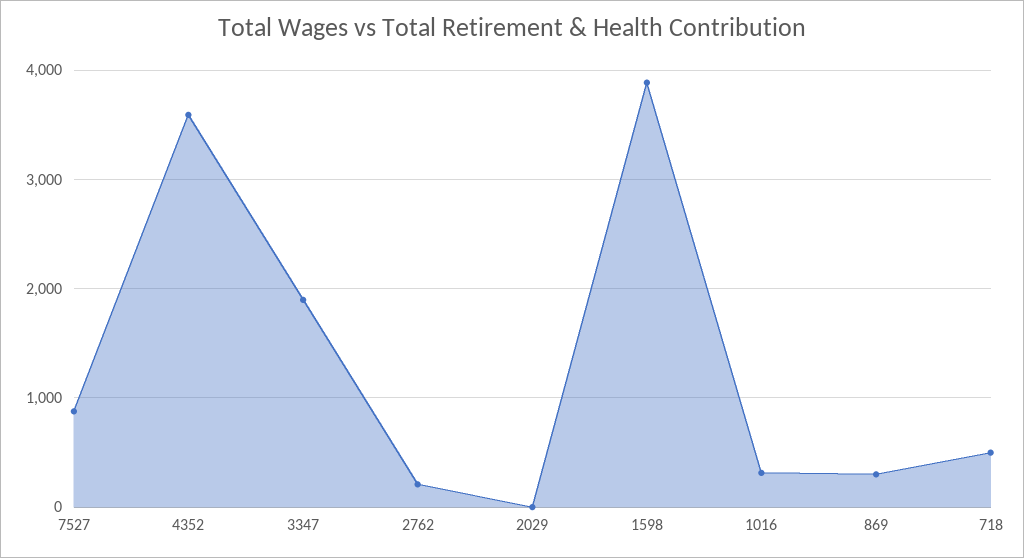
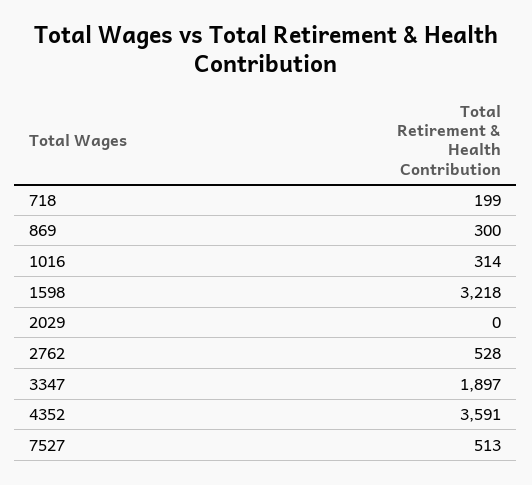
  {
-   "7527": 900,
+   "7527": 513,
    "4352": 3591,
    "3347": 1897,
-   "2762": 200,
+   "2762": 528,
    "2029": 0,
-   "1598": 3900,
+   "1598": 3218,
    "1016": 314,
    "869": 300,
-   "718": 500
+   "718": 199
  }

